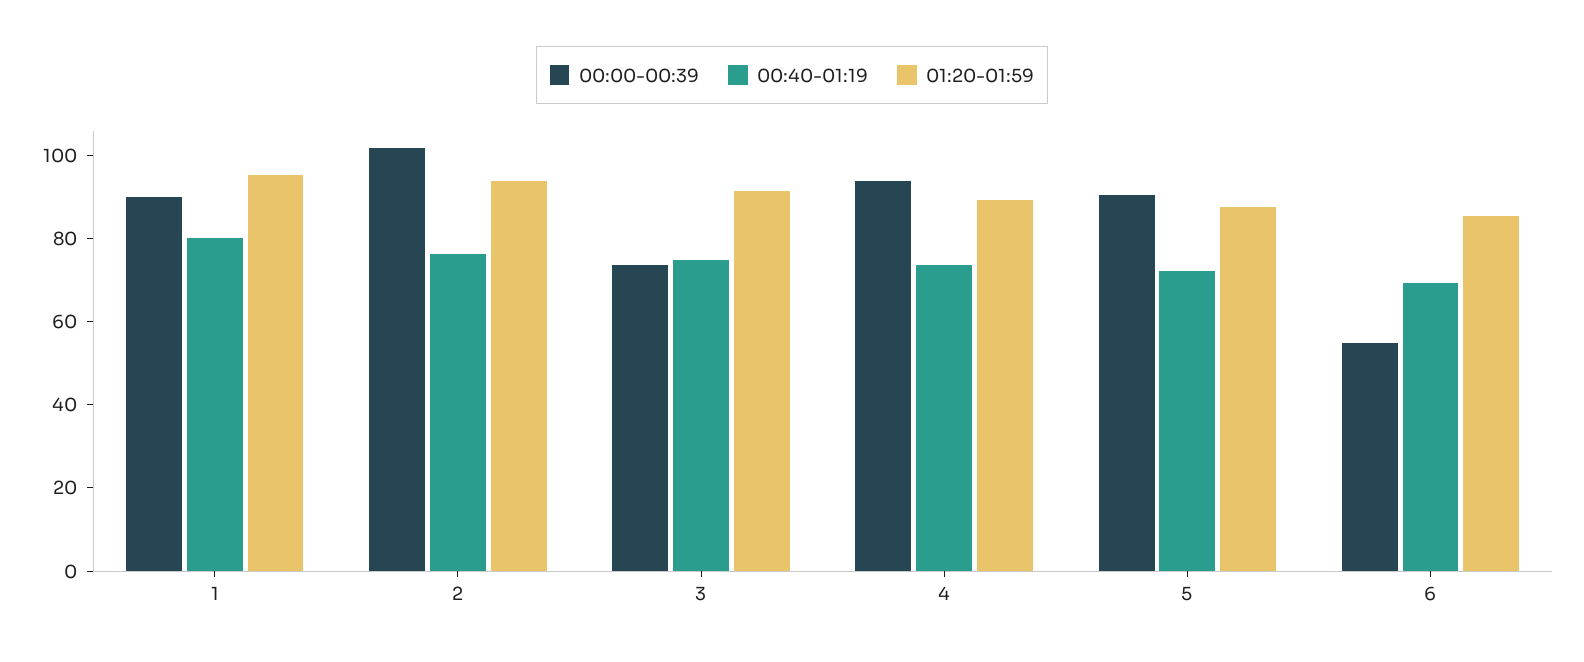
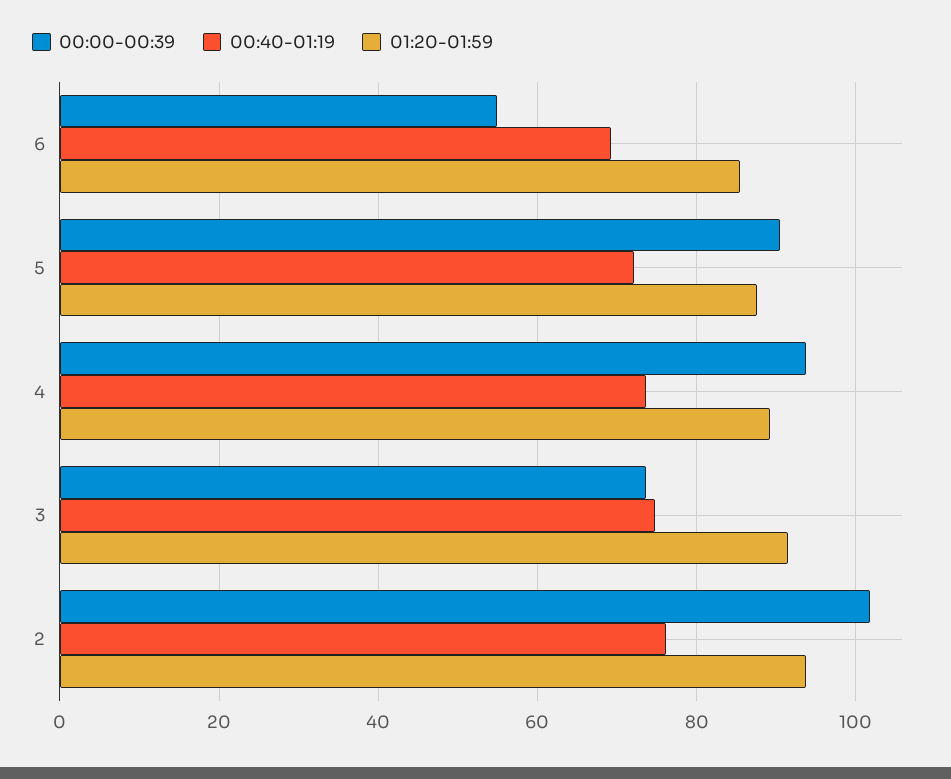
  {
    "00:00-00:39": {
-     "1": 90,
      "2": 102,
      "3": 74,
      "4": 94,
      "5": 90,
      "6": 54
    },
    "00:40-01:19": {
-     "1": 80,
      "2": 76,
      "3": 74,
      "4": 74,
      "5": 72,
      "6": 70
    },
    "01:20-01:59": {
-     "1": 95,
      "2": 94,
      "3": 92,
      "4": 90,
      "5": 88,
      "6": 86
    }
  }

